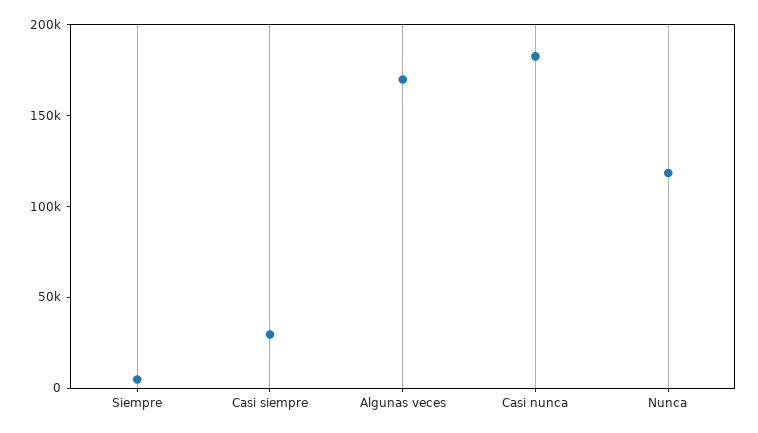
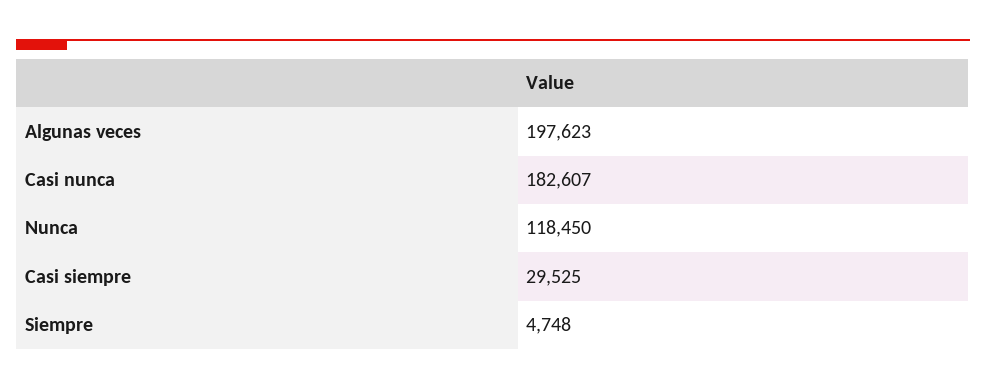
  {
    "Siempre": 4748,
    "Casi siempre": 29525,
-   "Algunas veces": 170000,
+   "Algunas veces": 197623,
    "Casi nunca": 182607,
    "Nunca": 118450
  }

